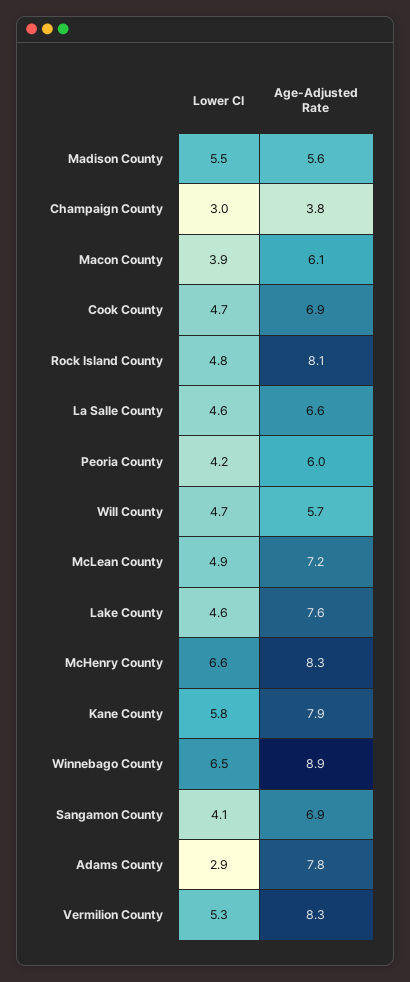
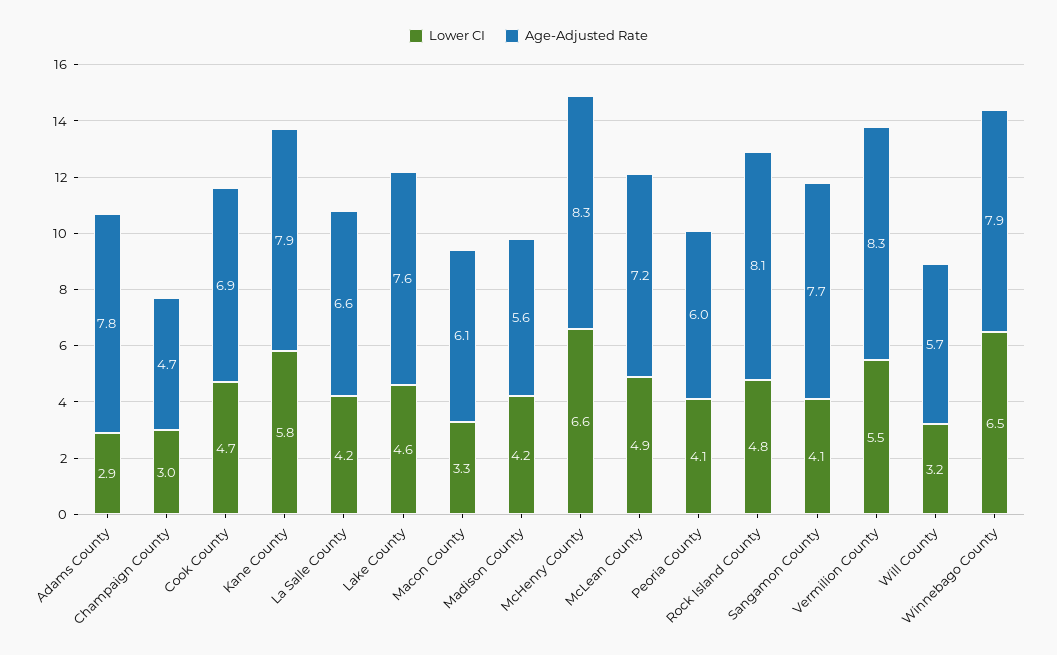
  {
    "Lower CI": {
-     "Madison County": 5.5,
+     "Madison County": 4.2,
      "Champaign County": 3,
-     "Macon County": 3.9,
+     "Macon County": 3.3,
      "Cook County": 4.7,
      "Rock Island County": 4.8,
-     "La Salle County": 4.6,
+     "La Salle County": 4.2,
-     "Peoria County": 4.2,
+     "Peoria County": 4.1,
-     "Will County": 4.7,
+     "Will County": 3.2,
      "McLean County": 4.9,
      "Lake County": 4.6,
      "McHenry County": 6.6,
      "Kane County": 5.8,
      "Winnebago County": 6.5,
      "Sangamon County": 4.1,
      "Adams County": 2.9,
-     "Vermilion County": 5.3
+     "Vermilion County": 5.5
    },
    "Age-Adjusted Rate": {
      "Madison County": 5.6,
-     "Champaign County": 3.8,
+     "Champaign County": 4.7,
      "Macon County": 6.1,
      "Cook County": 6.9,
      "Rock Island County": 8.1,
      "La Salle County": 6.6,
      "Peoria County": 6,
      "Will County": 5.7,
      "McLean County": 7.2,
      "Lake County": 7.6,
      "McHenry County": 8.3,
      "Kane County": 7.9,
-     "Winnebago County": 8.9,
+     "Winnebago County": 7.9,
-     "Sangamon County": 6.9,
+     "Sangamon County": 7.7,
      "Adams County": 7.8,
      "Vermilion County": 8.3
    }
  }

